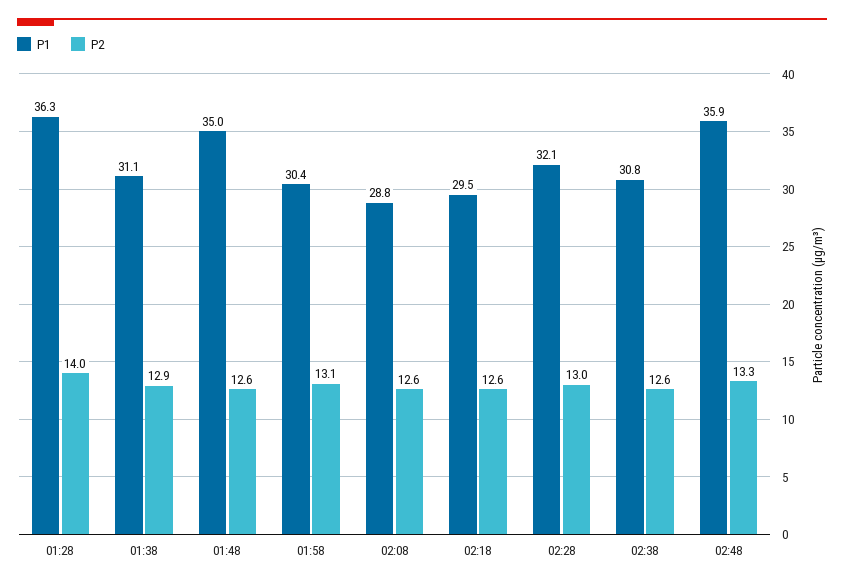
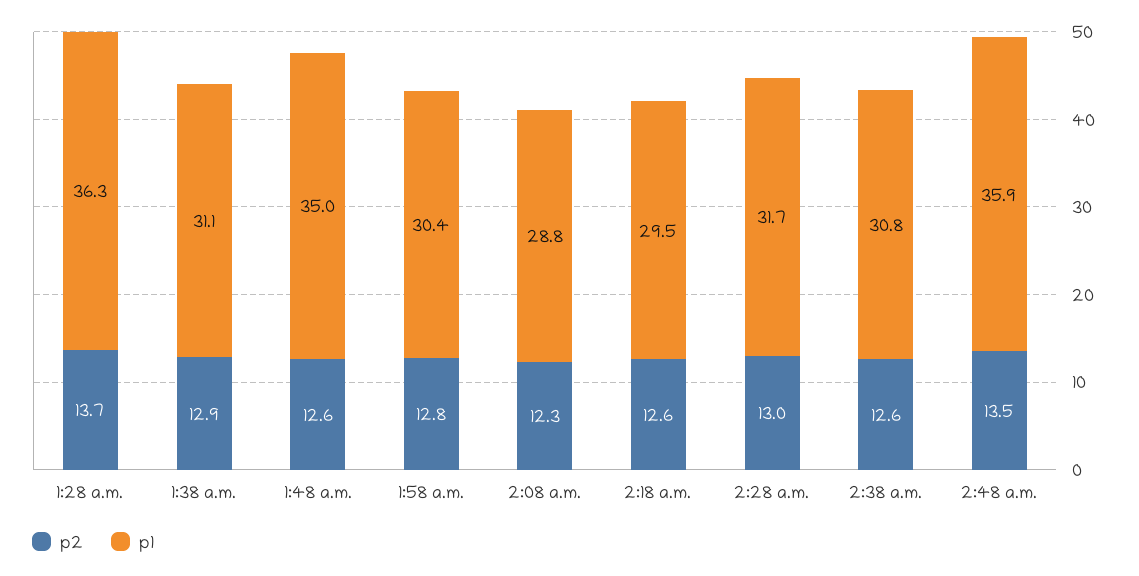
  {
    "P1": {
      "01:28": 36.3,
      "01:38": 31.1,
      "01:48": 35,
      "01:58": 30.4,
      "02:08": 28.8,
      "02:18": 29.5,
-     "02:28": 32.1,
+     "02:28": 31.7,
      "02:38": 30.8,
      "02:48": 35.9
    },
    "P2": {
-     "01:28": 14,
+     "01:28": 13.7,
      "01:38": 12.9,
      "01:48": 12.6,
-     "01:58": 13.1,
+     "01:58": 12.8,
-     "02:08": 12.6,
+     "02:08": 12.3,
      "02:18": 12.6,
      "02:28": 13,
      "02:38": 12.6,
-     "02:48": 13.3
+     "02:48": 13.5
    }
  }

